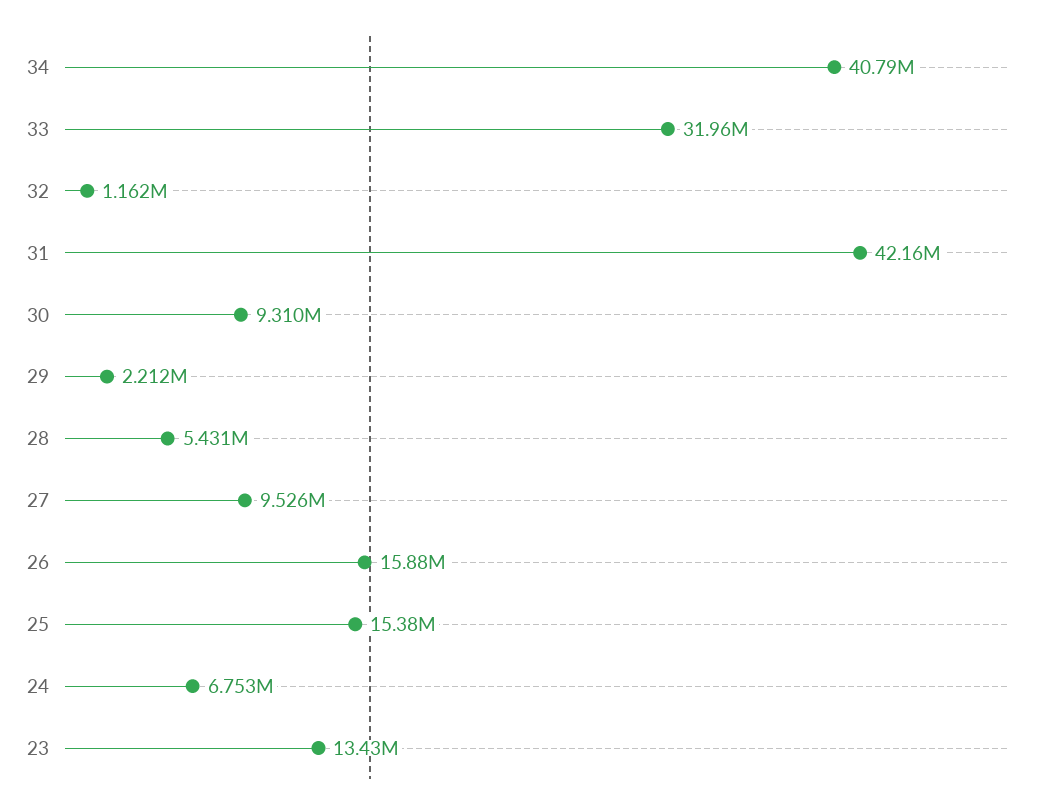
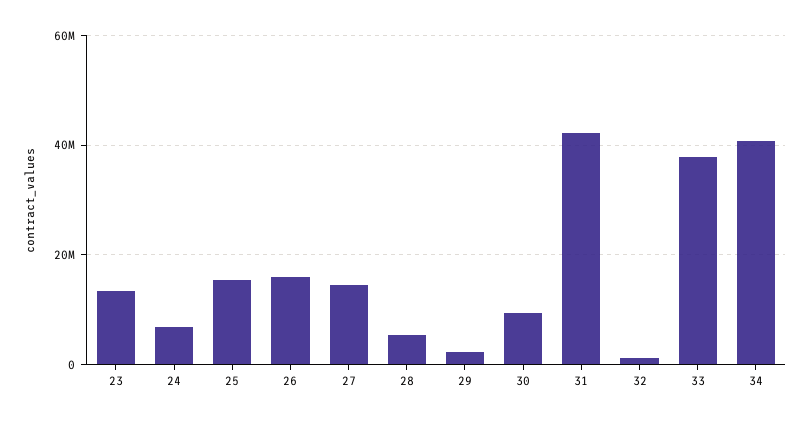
  {
    "34": 40790000,
-   "33": 31960000,
+   "33": 38000000,
    "32": 1162000,
    "31": 42160000,
    "30": 9310000,
    "29": 2212000,
    "28": 5431000,
-   "27": 9526000,
+   "27": 14000000,
    "26": 15880000,
    "25": 15380000,
    "24": 6753000,
    "23": 13430000
  }

